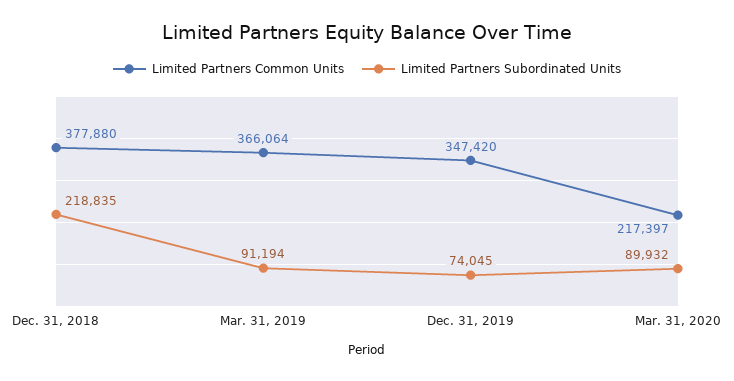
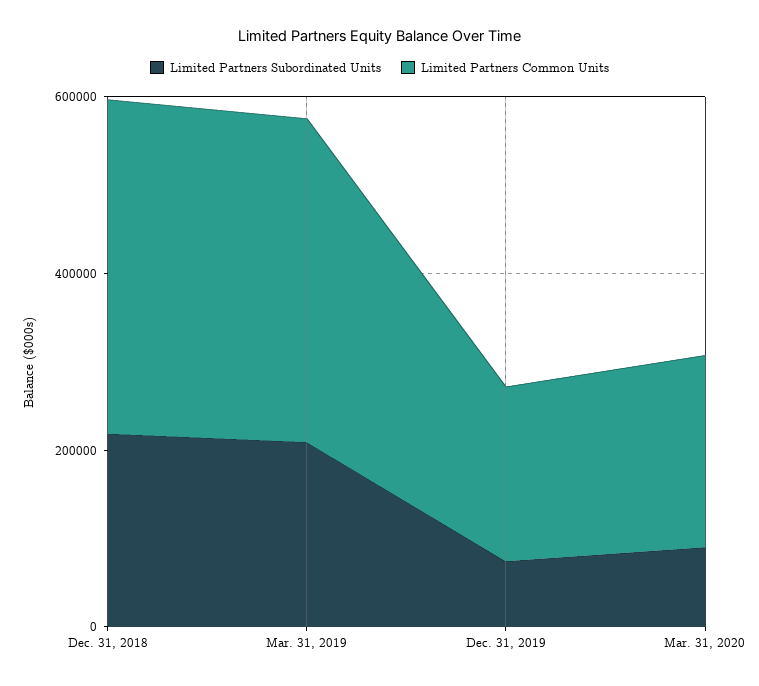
  {
    "Limited Partners Common Units": {
      "Dec. 31, 2018": 377880,
      "Mar. 31, 2019": 366064,
-     "Dec. 31, 2019": 347420,
+     "Dec. 31, 2019": 200000,
      "Mar. 31, 2020": 217397
    },
    "Limited Partners Subordinated Units": {
      "Dec. 31, 2018": 218835,
-     "Mar. 31, 2019": 91194,
+     "Mar. 31, 2019": 200000,
      "Dec. 31, 2019": 74045,
      "Mar. 31, 2020": 89932
    }
  }

